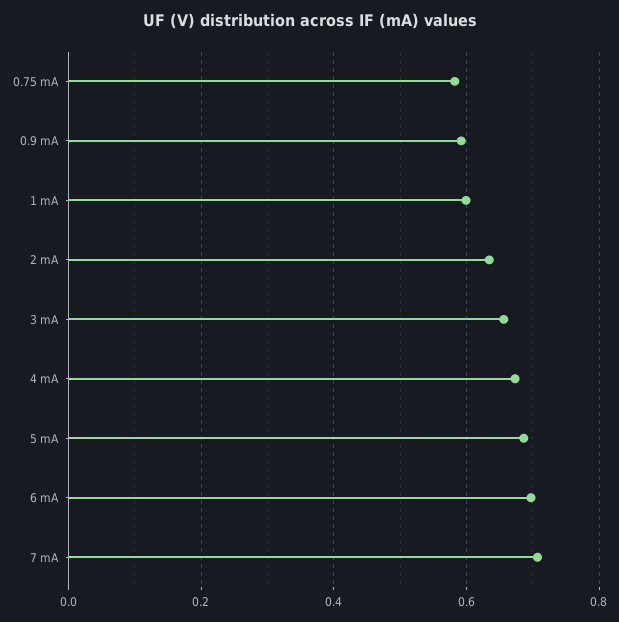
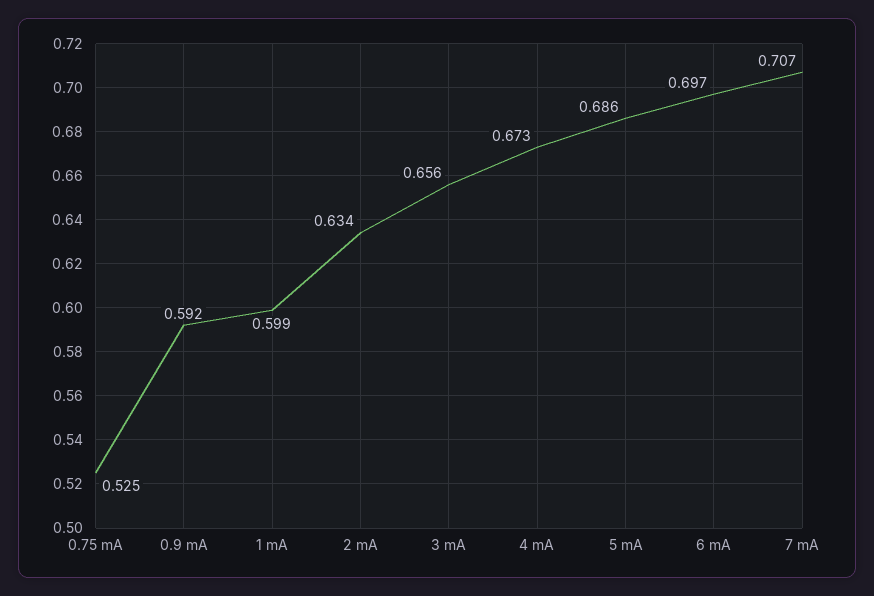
  {
-   "0.75 mA": 0.58,
+   "0.75 mA": 0.525,
    "0.9 mA": 0.592,
    "1 mA": 0.599,
    "2 mA": 0.634,
    "3 mA": 0.656,
    "4 mA": 0.673,
    "5 mA": 0.686,
    "6 mA": 0.697,
    "7 mA": 0.707
  }

